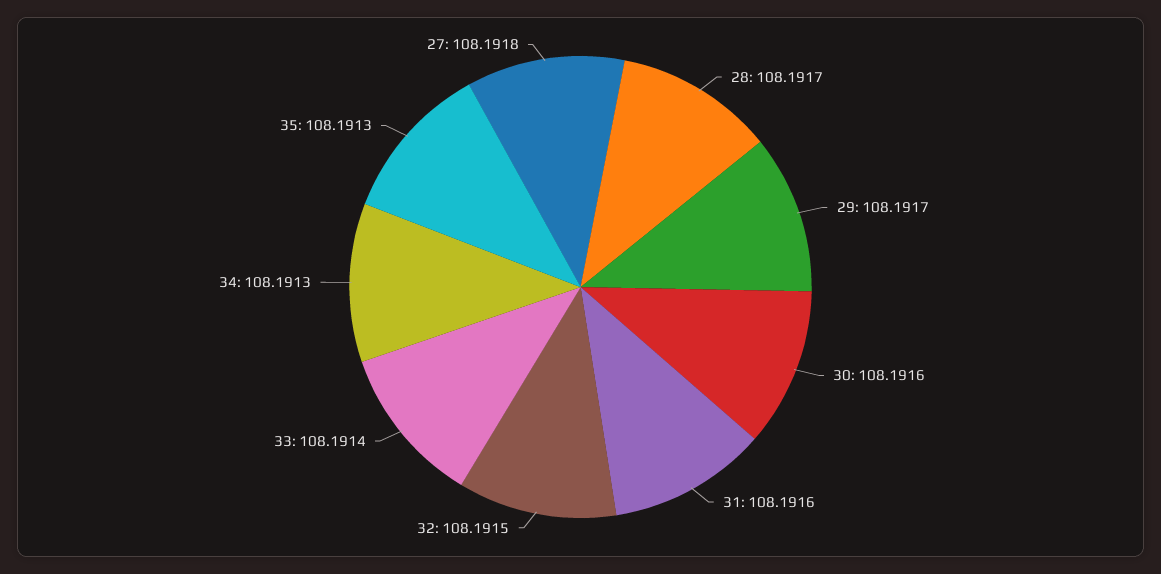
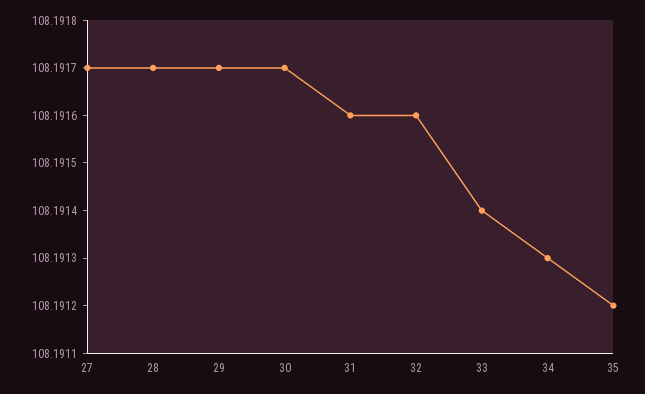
  {
    "28": 108.1917,
    "29": 108.1917,
-   "30": 108.1916,
+   "30": 108.1917,
    "31": 108.1916,
-   "32": 108.1915,
+   "32": 108.1916,
    "33": 108.1914,
    "34": 108.1913,
-   "35": 108.1913,
+   "35": 108.1912,
-   "27": 108.1918
+   "27": 108.1917
  }

